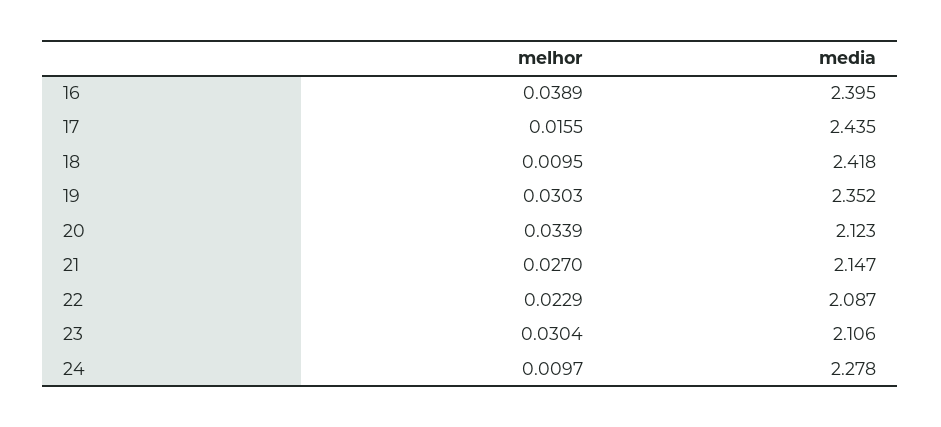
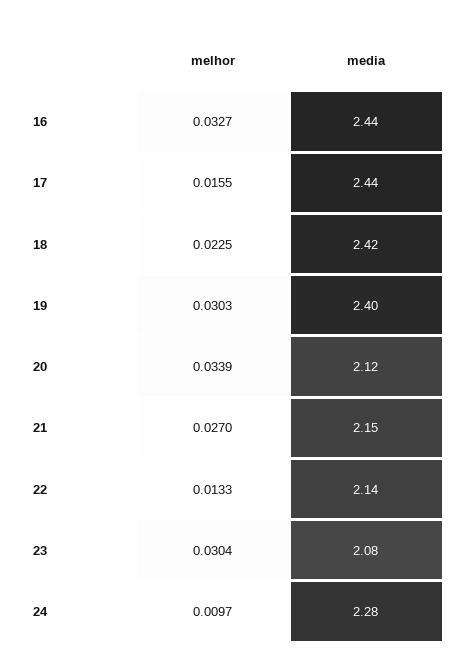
  {
    "melhor": {
-     "16": 0.0389,
+     "16": 0.0327,
      "17": 0.0155,
-     "18": 0.0095,
+     "18": 0.0225,
      "19": 0.0303,
      "20": 0.0339,
      "21": 0.027,
-     "22": 0.0229,
+     "22": 0.0133,
      "23": 0.0304,
      "24": 0.0097
    },
    "media": {
-     "16": 2.395,
+     "16": 2.44,
      "17": 2.435,
      "18": 2.418,
-     "19": 2.352,
+     "19": 2.4,
      "20": 2.123,
      "21": 2.147,
-     "22": 2.087,
+     "22": 2.14,
-     "23": 2.106,
+     "23": 2.08,
      "24": 2.278
    }
  }

